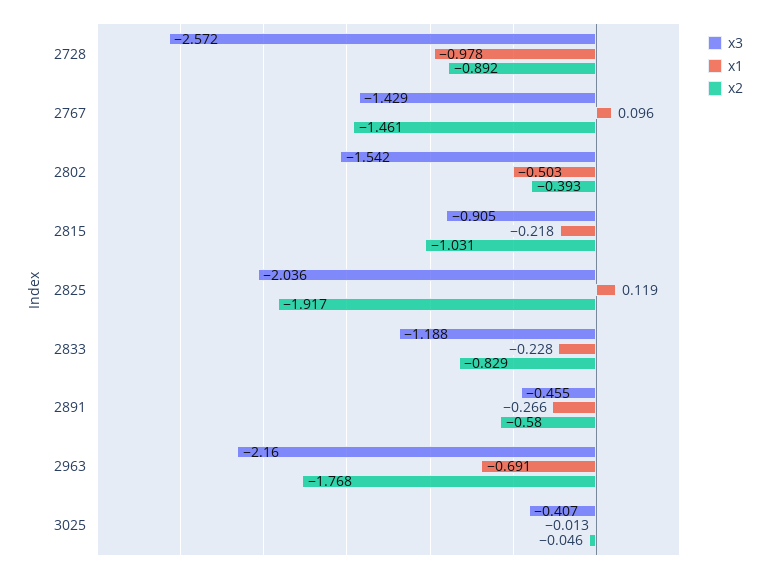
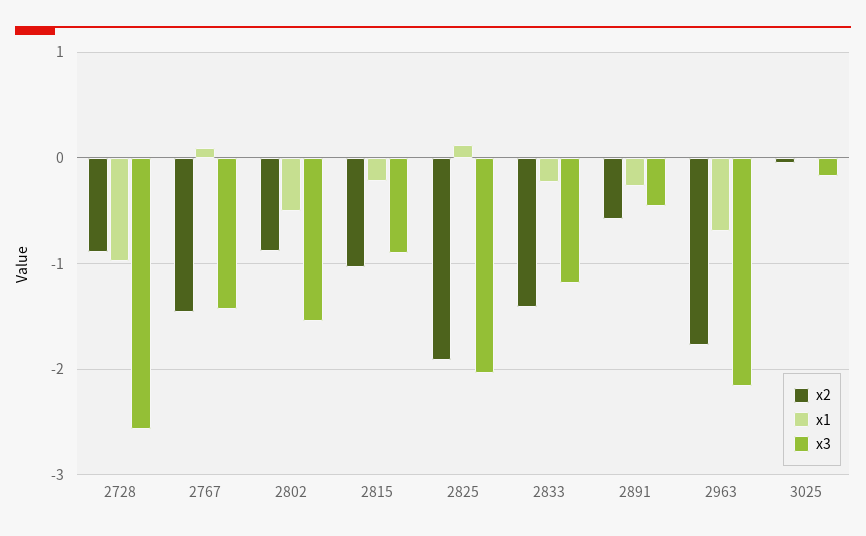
  {
    "x3": {
      "2728": -2.572,
      "2767": -1.429,
      "2802": -1.542,
      "2815": -0.905,
      "2825": -2.036,
      "2833": -1.188,
      "2891": -0.455,
      "2963": -2.16,
-     "3025": -0.407
+     "3025": -0.2
    },
    "x1": {
      "2728": -0.978,
      "2767": 0.096,
      "2802": -0.503,
      "2815": -0.218,
      "2825": 0.119,
      "2833": -0.228,
      "2891": -0.266,
      "2963": -0.691,
      "3025": -0.013
    },
    "x2": {
      "2728": -0.892,
      "2767": -1.461,
-     "2802": -0.393,
+     "2802": -0.9,
      "2815": -1.031,
      "2825": -1.917,
-     "2833": -0.829,
+     "2833": -1.4,
      "2891": -0.58,
      "2963": -1.768,
      "3025": -0.046
    }
  }

